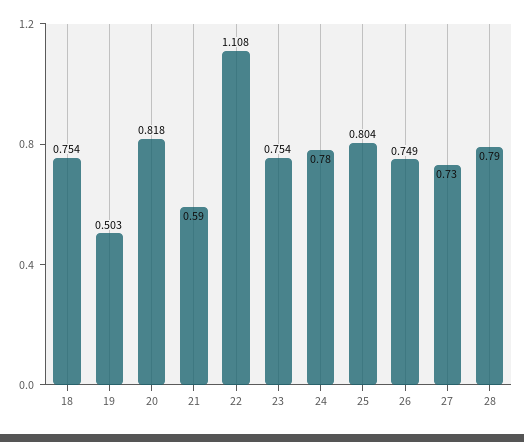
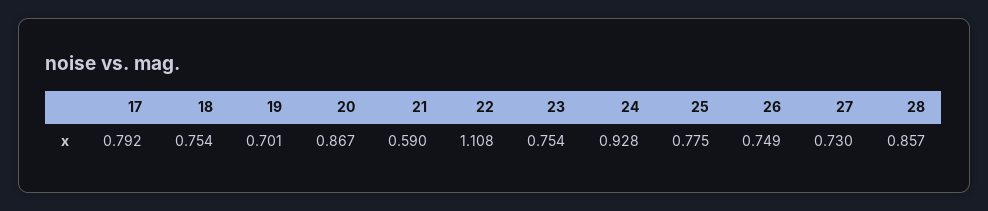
  {
    "18": 0.754,
-   "19": 0.503,
+   "19": 0.701,
-   "20": 0.818,
+   "20": 0.867,
    "21": 0.59,
    "22": 1.108,
    "23": 0.754,
-   "24": 0.78,
+   "24": 0.928,
-   "25": 0.804,
+   "25": 0.775,
    "26": 0.749,
    "27": 0.73,
-   "28": 0.79
+   "28": 0.857,
+   "17": 0.792
  }

